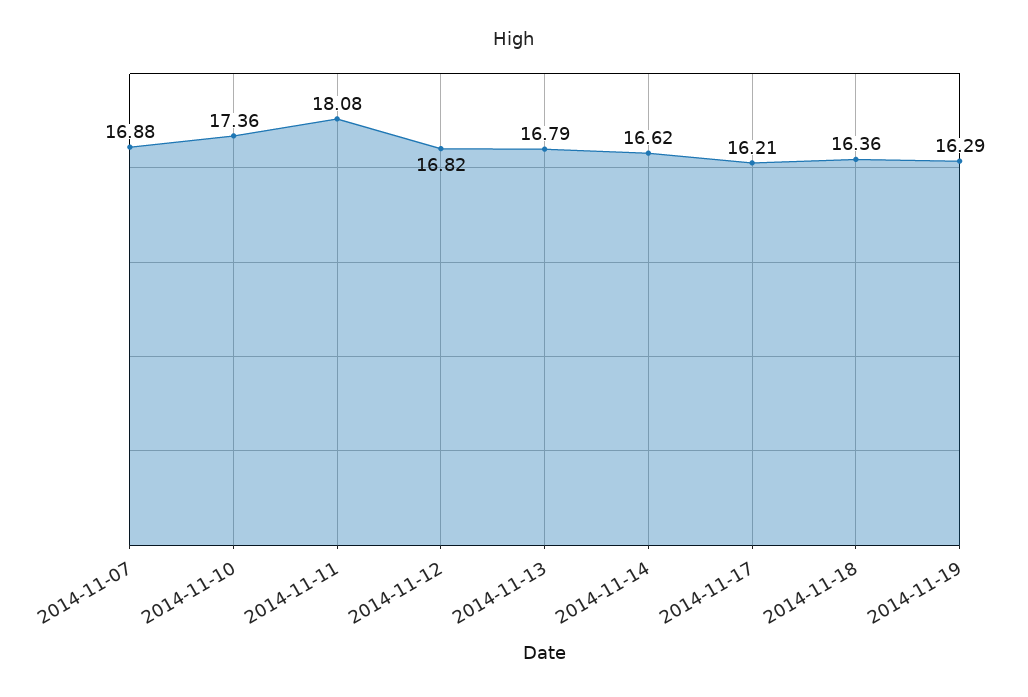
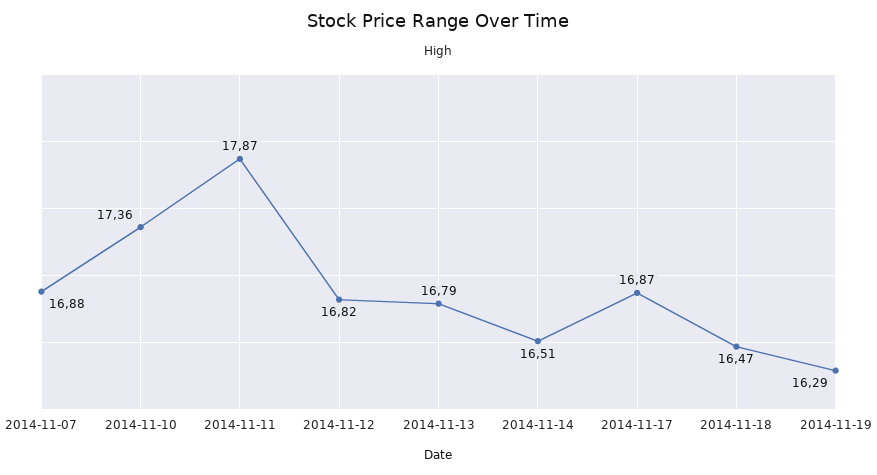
  {
    "2014-11-07": 16.88,
    "2014-11-10": 17.36,
-   "2014-11-11": 18.08,
+   "2014-11-11": 17.87,
    "2014-11-12": 16.82,
    "2014-11-13": 16.79,
-   "2014-11-14": 16.62,
+   "2014-11-14": 16.51,
-   "2014-11-17": 16.21,
+   "2014-11-17": 16.87,
-   "2014-11-18": 16.36,
+   "2014-11-18": 16.47,
    "2014-11-19": 16.29
  }

